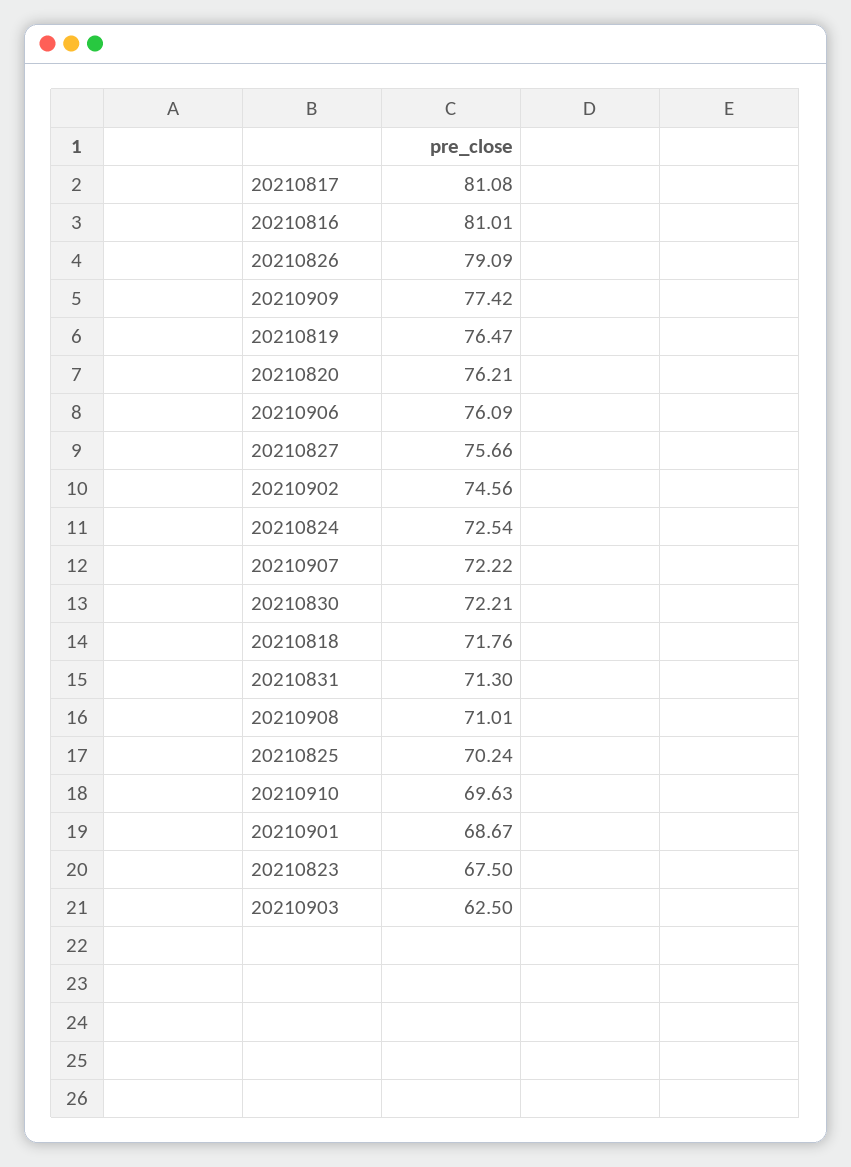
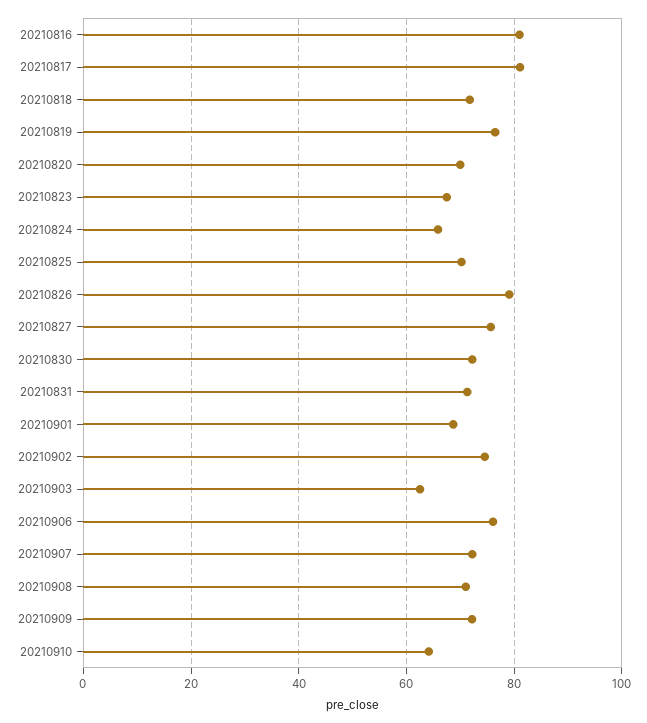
  {
    "20210817": 81.08,
    "20210816": 81.01,
    "20210826": 79.09,
-   "20210909": 77.42,
+   "20210909": 72,
    "20210819": 76.47,
-   "20210820": 76.21,
+   "20210820": 70,
    "20210906": 76.09,
    "20210827": 75.66,
    "20210902": 74.56,
-   "20210824": 72.54,
+   "20210824": 66,
    "20210907": 72.22,
    "20210830": 72.21,
    "20210818": 71.76,
    "20210831": 71.3,
    "20210908": 71.01,
    "20210825": 70.24,
-   "20210910": 69.63,
+   "20210910": 64,
    "20210901": 68.67,
    "20210823": 67.5,
    "20210903": 62.5
  }

